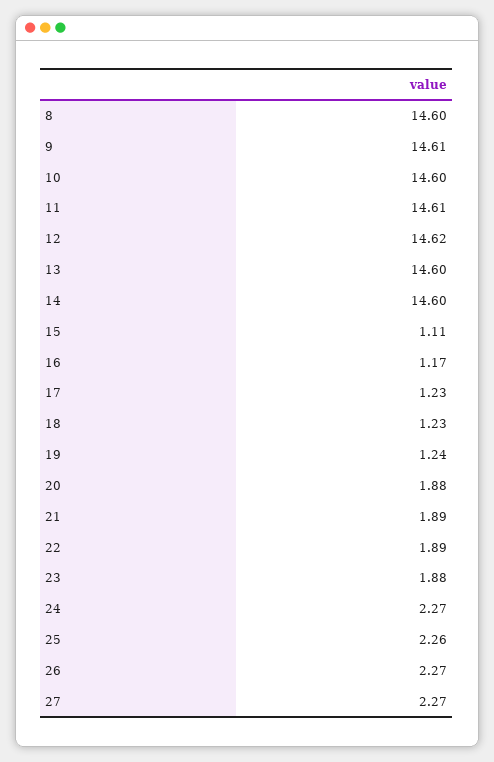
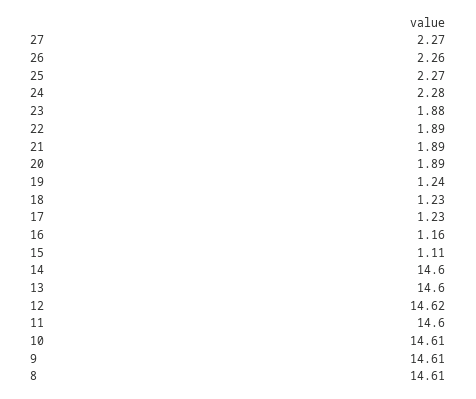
  {
-   "8": 14.6,
+   "8": 14.61,
    "9": 14.61,
-   "10": 14.6,
+   "10": 14.61,
-   "11": 14.61,
+   "11": 14.6,
    "12": 14.62,
    "13": 14.6,
    "14": 14.6,
    "15": 1.11,
-   "16": 1.17,
+   "16": 1.16,
    "17": 1.23,
    "18": 1.23,
    "19": 1.24,
-   "20": 1.88,
+   "20": 1.89,
    "21": 1.89,
    "22": 1.89,
    "23": 1.88,
-   "24": 2.27,
+   "24": 2.28,
-   "25": 2.26,
+   "25": 2.27,
-   "26": 2.27,
+   "26": 2.26,
    "27": 2.27
  }

